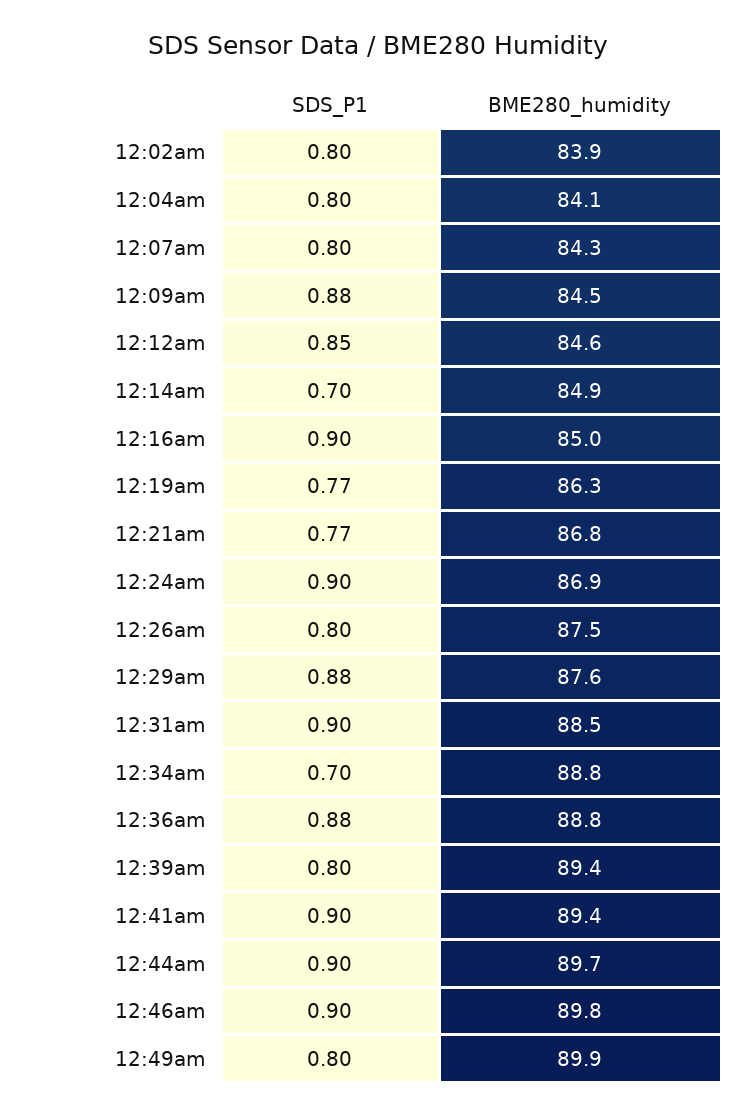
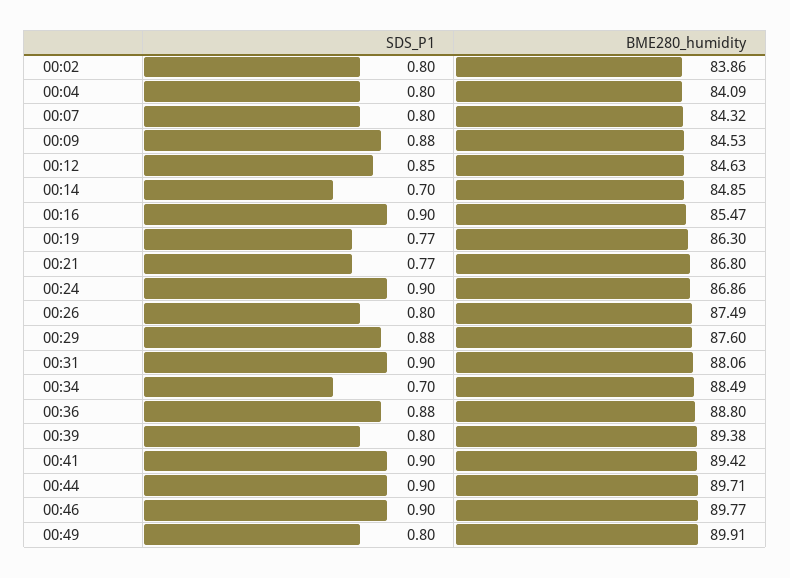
  {
    "SDS_P1": {
      "12:02am": 0.8,
      "12:04am": 0.8,
      "12:07am": 0.8,
      "12:09am": 0.88,
      "12:12am": 0.85,
      "12:14am": 0.7,
      "12:16am": 0.9,
      "12:19am": 0.77,
      "12:21am": 0.77,
      "12:24am": 0.9,
      "12:26am": 0.8,
      "12:29am": 0.88,
      "12:31am": 0.9,
      "12:34am": 0.7,
      "12:36am": 0.88,
      "12:39am": 0.8,
      "12:41am": 0.9,
      "12:44am": 0.9,
      "12:46am": 0.9,
      "12:49am": 0.8
    },
    "BME280_humidity": {
      "12:02am": 83.86,
      "12:04am": 84.09,
      "12:07am": 84.32,
      "12:09am": 84.53,
      "12:12am": 84.63,
      "12:14am": 84.85,
-     "12:16am": 85,
+     "12:16am": 85.47,
      "12:19am": 86.3,
      "12:21am": 86.8,
      "12:24am": 86.86,
      "12:26am": 87.49,
      "12:29am": 87.6,
-     "12:31am": 88.5,
+     "12:31am": 88.06,
-     "12:34am": 88.8,
+     "12:34am": 88.49,
      "12:36am": 88.8,
      "12:39am": 89.38,
      "12:41am": 89.42,
      "12:44am": 89.71,
      "12:46am": 89.77,
      "12:49am": 89.91
    }
  }

